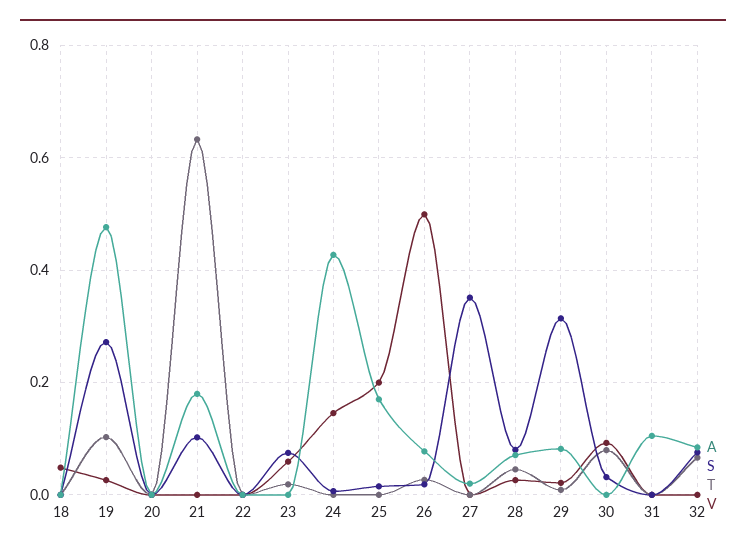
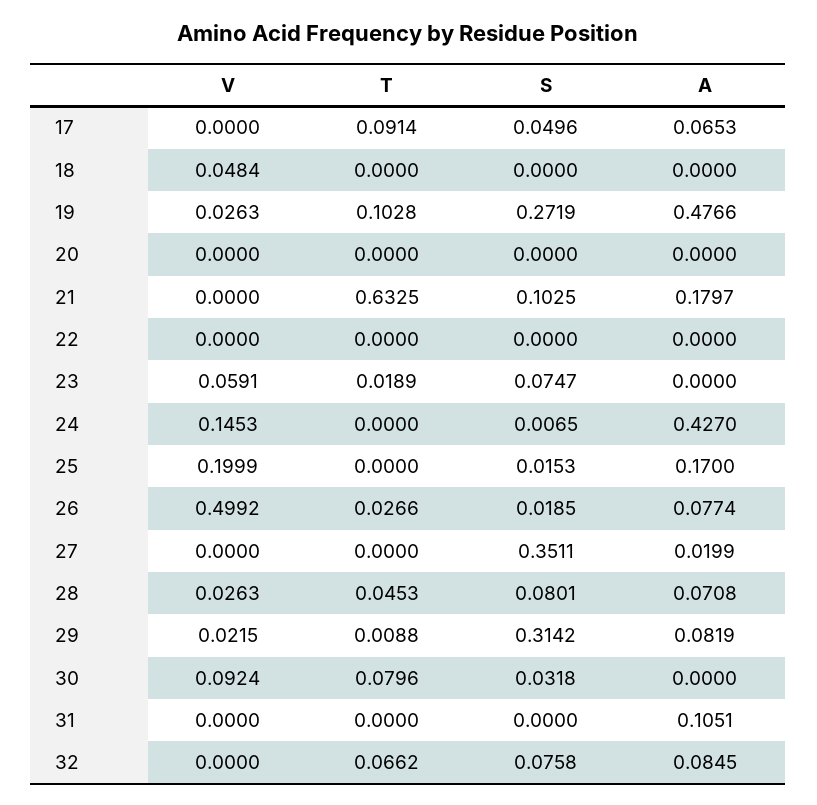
  {
    "A": {
      "18": 0,
      "19": 0.4766,
      "20": 0,
      "21": 0.1797,
      "22": 0,
      "23": 0,
      "24": 0.427,
      "25": 0.17,
      "26": 0.0774,
      "27": 0.0199,
      "28": 0.0708,
      "29": 0.0819,
      "30": 0,
      "31": 0.1051,
-     "32": 0.0845
+     "32": 0.0845,
+     "17": 0.0653
    },
    "S": {
      "18": 0,
      "19": 0.2719,
      "20": 0,
      "21": 0.1025,
      "22": 0,
      "23": 0.0747,
      "24": 0.0065,
      "25": 0.0153,
      "26": 0.0185,
      "27": 0.3511,
      "28": 0.0801,
      "29": 0.3142,
      "30": 0.0318,
      "31": 0,
-     "32": 0.0758
+     "32": 0.0758,
+     "17": 0.0496
    },
    "T": {
      "18": 0,
      "19": 0.1028,
      "20": 0,
      "21": 0.6325,
      "22": 0,
      "23": 0.0189,
      "24": 0,
      "25": 0,
      "26": 0.0266,
      "27": 0,
      "28": 0.0453,
      "29": 0.0088,
      "30": 0.0796,
      "31": 0,
-     "32": 0.0662
+     "32": 0.0662,
+     "17": 0.0914
    },
    "V": {
      "18": 0.0484,
      "19": 0.0263,
      "20": 0,
      "21": 0,
      "22": 0,
      "23": 0.0591,
      "24": 0.1453,
      "25": 0.1999,
      "26": 0.4992,
      "27": 0,
      "28": 0.0263,
      "29": 0.0215,
      "30": 0.0924,
      "31": 0,
-     "32": 0
+     "32": 0,
+     "17": 0
    }
  }

